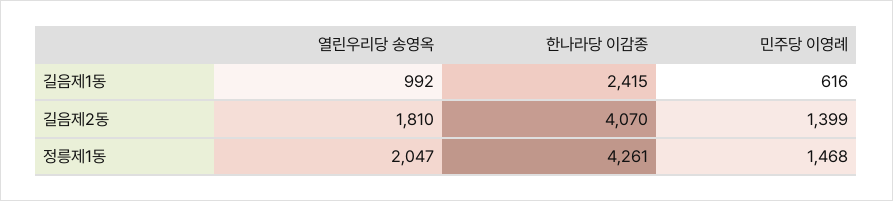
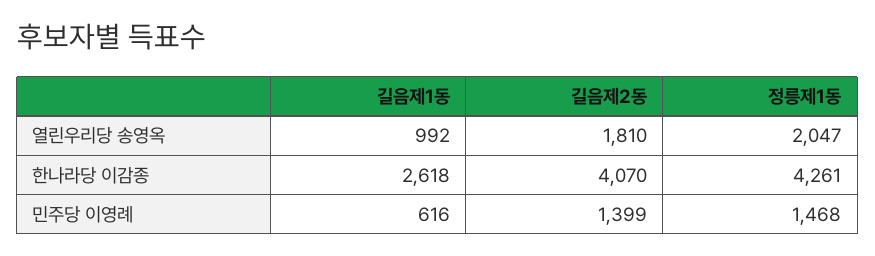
  {
    "열린우리당 송영옥": {
      "길음제1동": 992,
      "길음제2동": 1810,
      "정릉제1동": 2047
    },
    "한나라당 이감종": {
-     "길음제1동": 2415,
+     "길음제1동": 2618,
      "길음제2동": 4070,
      "정릉제1동": 4261
    },
    "민주당 이영례": {
      "길음제1동": 616,
      "길음제2동": 1399,
      "정릉제1동": 1468
    }
  }

